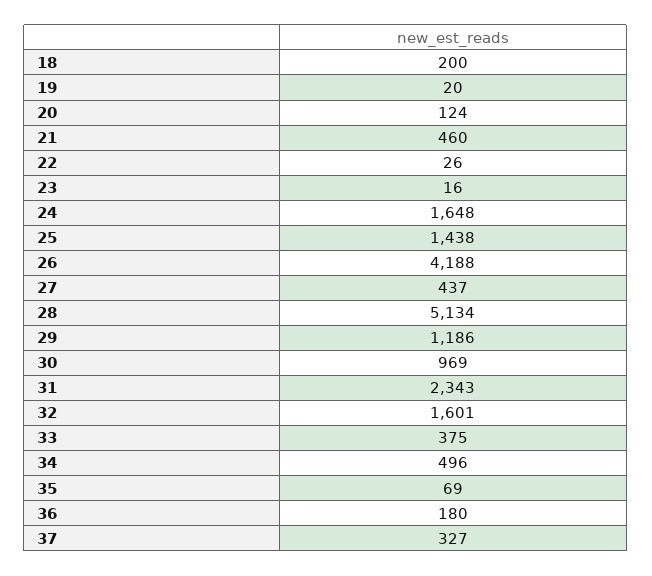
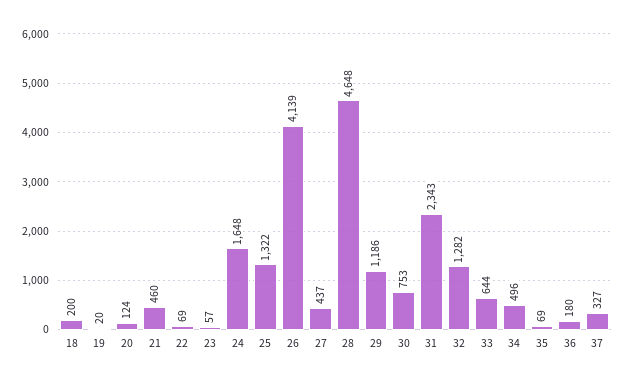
  {
    "18": 200,
    "19": 20,
    "20": 124,
    "21": 460,
-   "22": 26,
+   "22": 69,
-   "23": 16,
+   "23": 57,
    "24": 1648,
-   "25": 1438,
+   "25": 1322,
-   "26": 4188,
+   "26": 4139,
    "27": 437,
-   "28": 5134,
+   "28": 4648,
    "29": 1186,
-   "30": 969,
+   "30": 753,
    "31": 2343,
-   "32": 1601,
+   "32": 1282,
-   "33": 375,
+   "33": 644,
    "34": 496,
    "35": 69,
    "36": 180,
    "37": 327
  }

